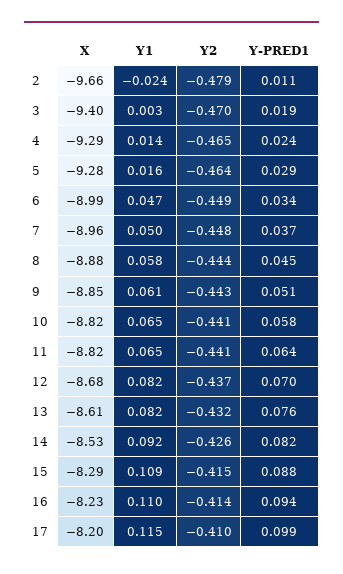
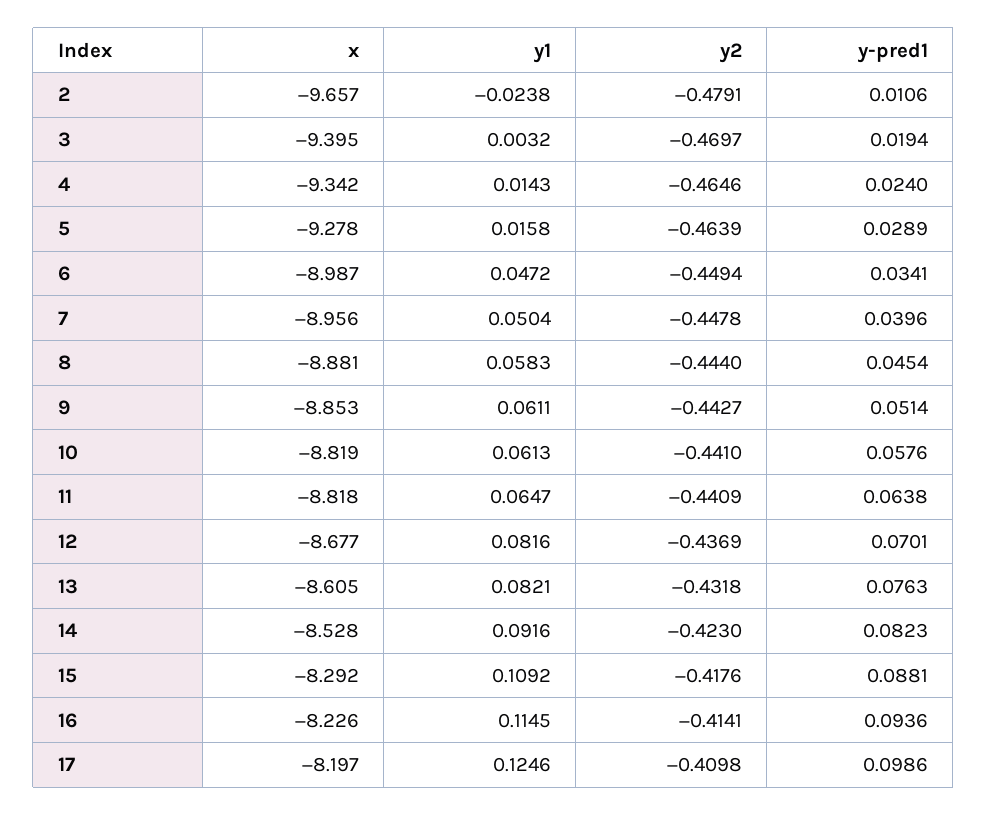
  {
    "X": {
      "2": -9.657,
      "3": -9.395,
-     "4": -9.29,
+     "4": -9.342,
      "5": -9.278,
      "6": -8.987,
      "7": -8.956,
      "8": -8.881,
      "9": -8.853,
      "10": -8.819,
      "11": -8.818,
      "12": -8.677,
      "13": -8.605,
      "14": -8.528,
      "15": -8.292,
      "16": -8.226,
      "17": -8.197
    },
    "Y1": {
      "2": -0.0238,
      "3": 0.0032,
      "4": 0.0143,
      "5": 0.0158,
      "6": 0.0472,
      "7": 0.0504,
      "8": 0.0583,
      "9": 0.0611,
-     "10": 0.065,
+     "10": 0.0613,
      "11": 0.0647,
      "12": 0.0816,
      "13": 0.0821,
      "14": 0.0916,
      "15": 0.1092,
-     "16": 0.11,
+     "16": 0.1145,
-     "17": 0.115
+     "17": 0.1246
    },
    "Y2": {
      "2": -0.4791,
      "3": -0.4697,
      "4": -0.4646,
      "5": -0.4639,
      "6": -0.4494,
      "7": -0.4478,
      "8": -0.444,
      "9": -0.4427,
      "10": -0.441,
      "11": -0.4409,
      "12": -0.4369,
      "13": -0.4318,
-     "14": -0.426,
+     "14": -0.423,
-     "15": -0.415,
+     "15": -0.4176,
      "16": -0.4141,
      "17": -0.4098
    },
    "Y-PRED1": {
      "2": 0.0106,
      "3": 0.0194,
      "4": 0.024,
      "5": 0.0289,
      "6": 0.0341,
-     "7": 0.037,
+     "7": 0.0396,
      "8": 0.0454,
      "9": 0.0514,
      "10": 0.0576,
      "11": 0.0638,
      "12": 0.0701,
      "13": 0.0763,
      "14": 0.0823,
      "15": 0.0881,
      "16": 0.0936,
      "17": 0.0986
    }
  }

